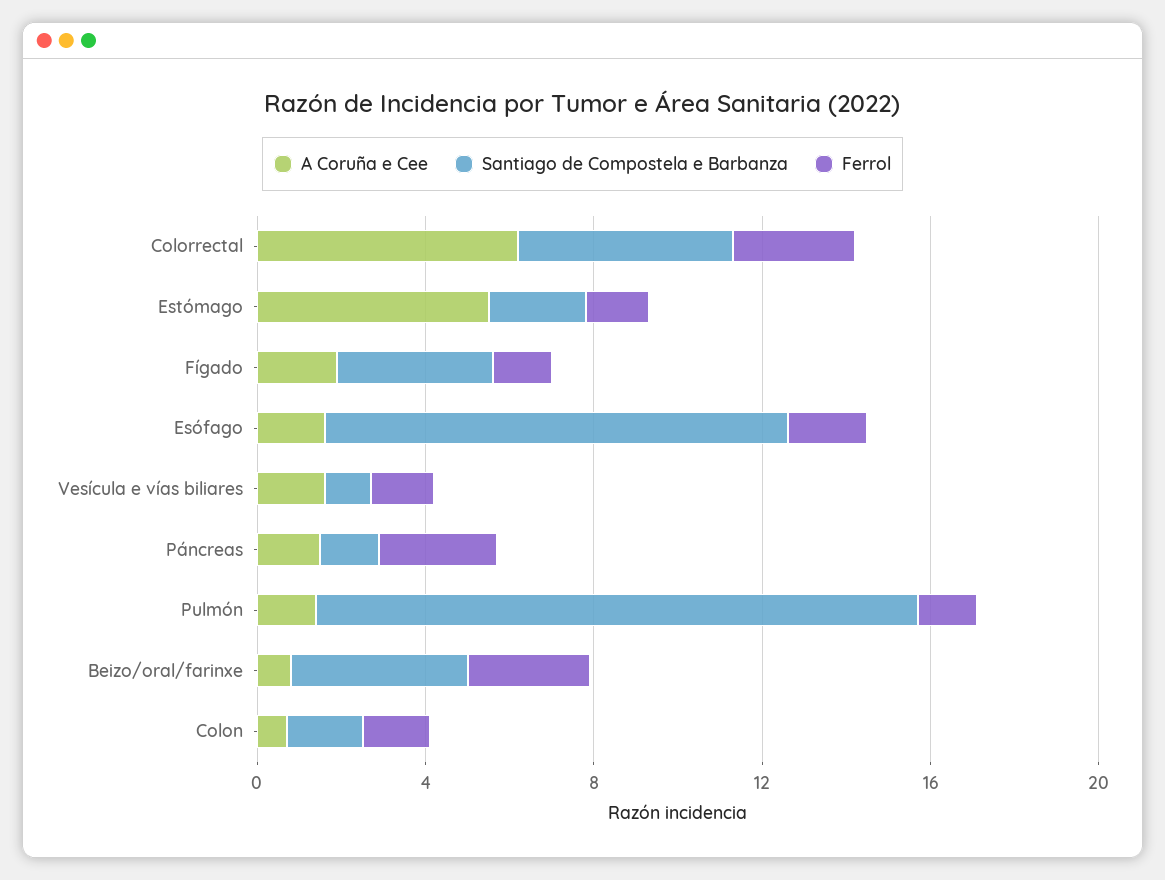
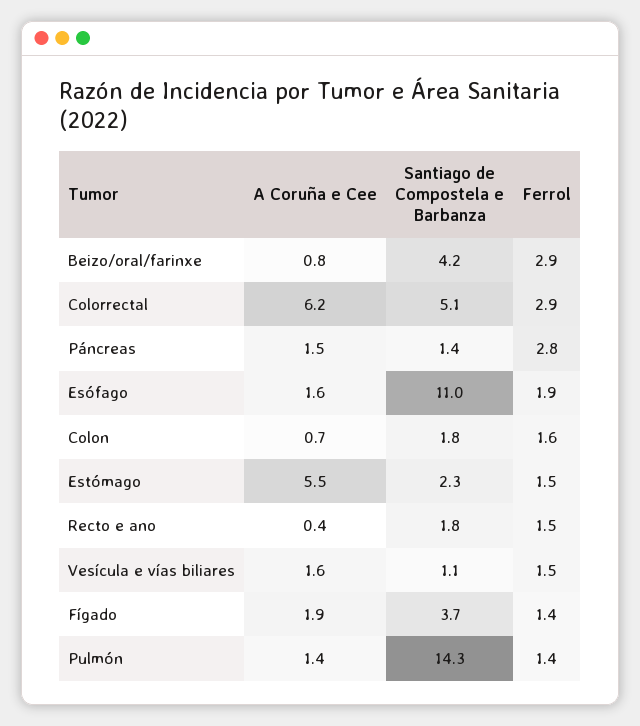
  {
    "A Coruña e Cee": {
      "Colorrectal": 6.2,
      "Estómago": 5.5,
      "Fígado": 1.9,
      "Esófago": 1.6,
      "Vesícula e vías biliares": 1.6,
      "Páncreas": 1.5,
      "Pulmón": 1.4,
      "Beizo/oral/farinxe": 0.8,
-     "Colon": 0.7
+     "Colon": 0.7,
+     "Recto e ano": 0.4
    },
    "Santiago de Compostela e Barbanza": {
      "Colorrectal": 5.1,
      "Estómago": 2.3,
      "Fígado": 3.7,
      "Esófago": 11,
      "Vesícula e vías biliares": 1.1,
      "Páncreas": 1.4,
      "Pulmón": 14.3,
      "Beizo/oral/farinxe": 4.2,
-     "Colon": 1.8
+     "Colon": 1.8,
+     "Recto e ano": 1.8
    },
    "Ferrol": {
      "Colorrectal": 2.9,
      "Estómago": 1.5,
      "Fígado": 1.4,
      "Esófago": 1.9,
      "Vesícula e vías biliares": 1.5,
      "Páncreas": 2.8,
      "Pulmón": 1.4,
      "Beizo/oral/farinxe": 2.9,
-     "Colon": 1.6
+     "Colon": 1.6,
+     "Recto e ano": 1.5
    }
  }

